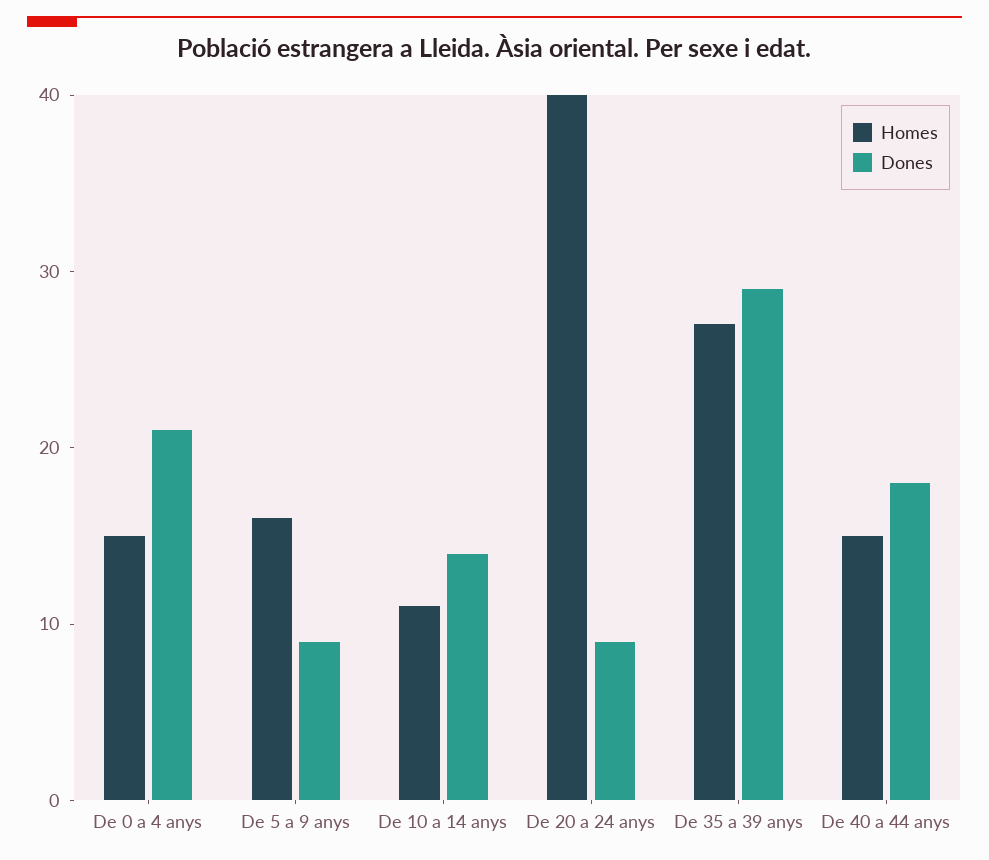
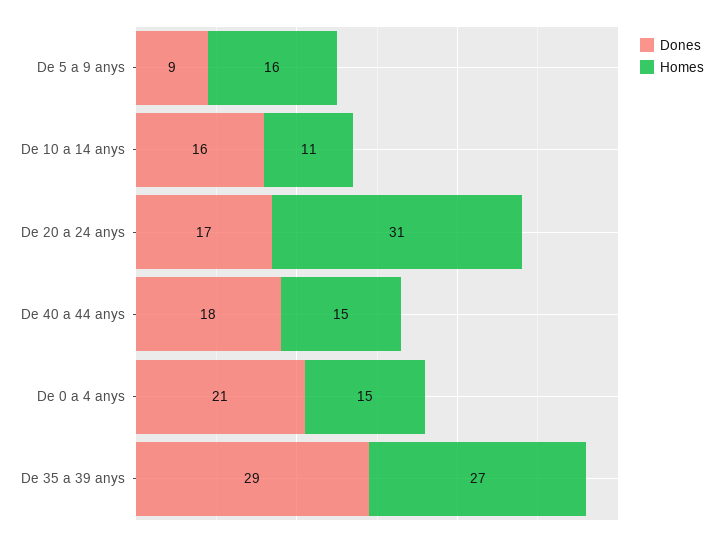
  {
    "Homes": {
      "De 0 a 4 anys": 15,
      "De 5 a 9 anys": 16,
      "De 10 a 14 anys": 11,
-     "De 20 a 24 anys": 40,
+     "De 20 a 24 anys": 31,
      "De 35 a 39 anys": 27,
      "De 40 a 44 anys": 15
    },
    "Dones": {
      "De 0 a 4 anys": 21,
      "De 5 a 9 anys": 9,
-     "De 10 a 14 anys": 14,
+     "De 10 a 14 anys": 16,
-     "De 20 a 24 anys": 9,
+     "De 20 a 24 anys": 17,
      "De 35 a 39 anys": 29,
      "De 40 a 44 anys": 18
    }
  }

